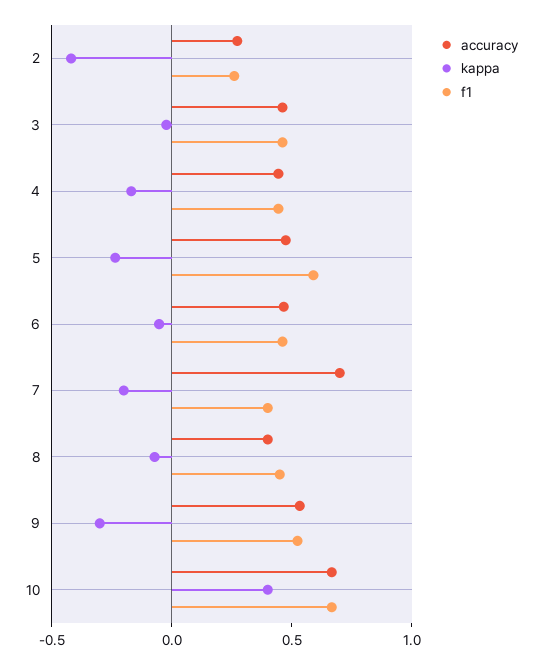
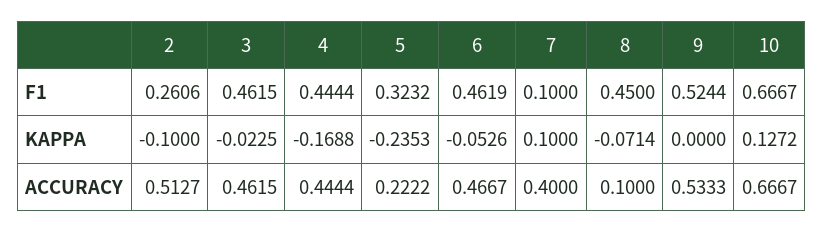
  {
    "accuracy": {
-     "2": 0.3,
+     "2": 0.5127,
      "3": 0.4615,
      "4": 0.4444,
-     "5": 0.5,
+     "5": 0.2222,
      "6": 0.4667,
-     "7": 0.7,
+     "7": 0.4,
-     "8": 0.4,
+     "8": 0.1,
      "9": 0.5333,
      "10": 0.6667
    },
    "kappa": {
-     "2": -0.4,
+     "2": -0.1,
      "3": -0.0225,
      "4": -0.1688,
      "5": -0.2353,
      "6": -0.0526,
-     "7": -0.2,
+     "7": 0.1,
      "8": -0.0714,
-     "9": -0.3,
+     "9": 0,
-     "10": 0.4
+     "10": 0.1272
    },
    "f1": {
      "2": 0.2606,
      "3": 0.4615,
      "4": 0.4444,
-     "5": 0.6,
+     "5": 0.3232,
      "6": 0.4619,
-     "7": 0.4,
+     "7": 0.1,
      "8": 0.45,
      "9": 0.5244,
      "10": 0.6667
    }
  }

